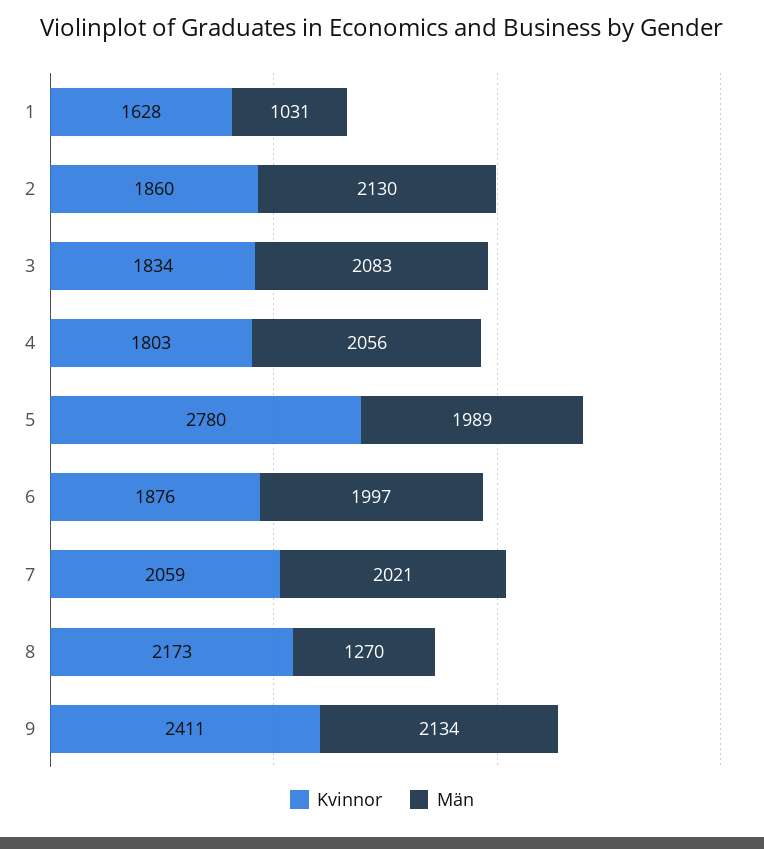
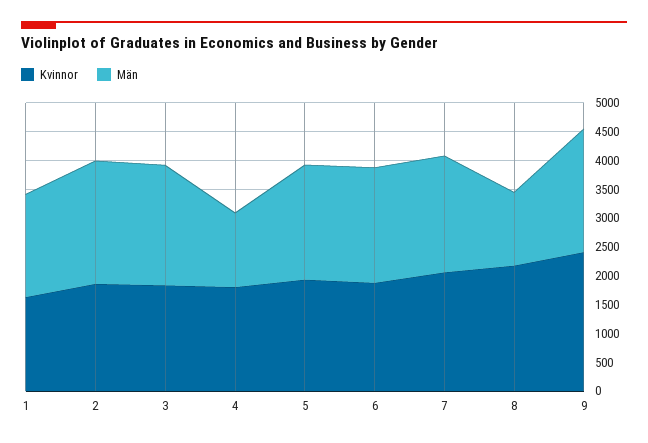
  {
    "Kvinnor": {
      "1": 1628,
      "2": 1860,
      "3": 1834,
      "4": 1803,
-     "5": 2780,
+     "5": 2000,
      "6": 1876,
      "7": 2059,
      "8": 2173,
      "9": 2411
    },
    "Män": {
-     "1": 1031,
+     "1": 1750,
      "2": 2130,
      "3": 2083,
-     "4": 2056,
+     "4": 1250,
      "5": 1989,
      "6": 1997,
      "7": 2021,
      "8": 1270,
      "9": 2134
    }
  }

